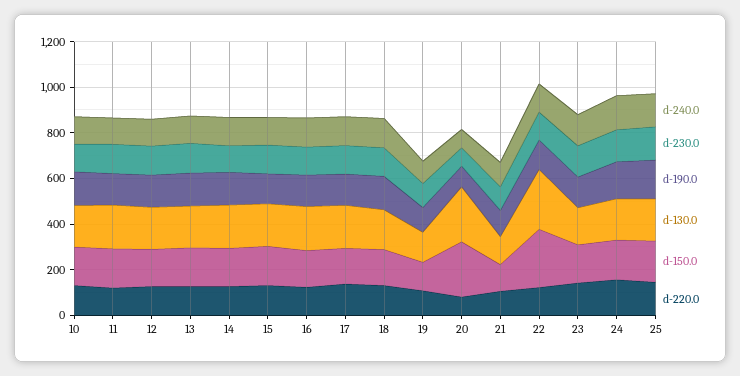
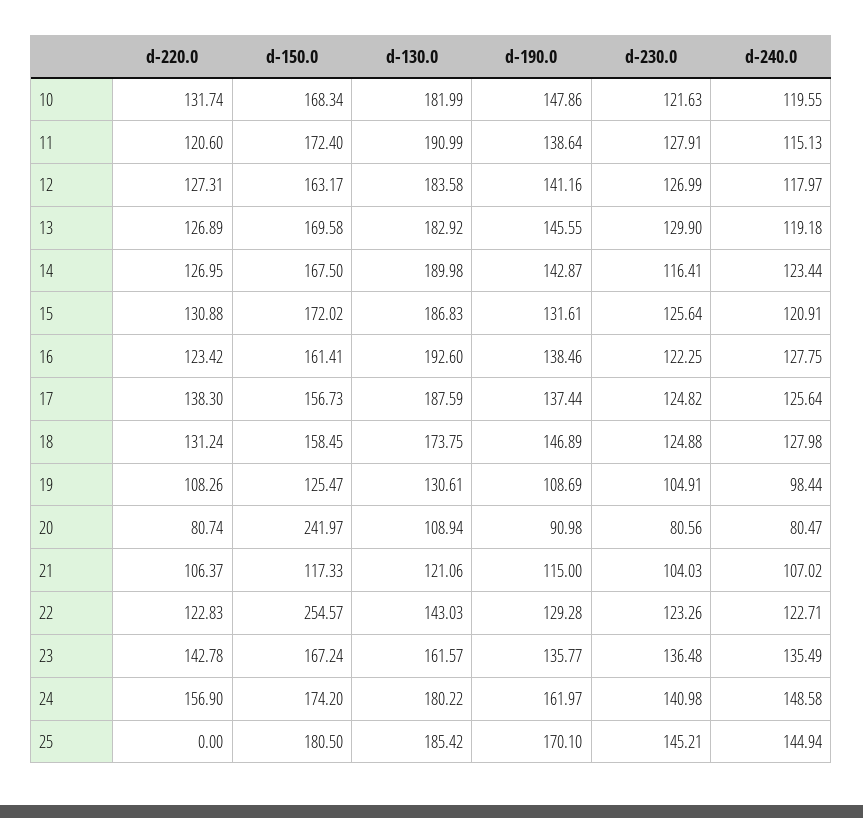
  {
    "d-240.0": {
      "10": 119.55,
      "11": 115.13,
      "12": 117.97,
      "13": 119.18,
      "14": 123.44,
      "15": 120.91,
      "16": 127.75,
      "17": 125.64,
      "18": 127.98,
      "19": 98.44,
      "20": 80.47,
      "21": 107.02,
      "22": 122.71,
      "23": 135.49,
      "24": 148.58,
      "25": 144.94
    },
    "d-230.0": {
      "10": 121.63,
      "11": 127.91,
      "12": 126.99,
      "13": 129.9,
      "14": 116.41,
      "15": 125.64,
      "16": 122.25,
      "17": 124.82,
      "18": 124.88,
      "19": 104.91,
      "20": 80.56,
      "21": 104.03,
      "22": 123.26,
      "23": 136.48,
      "24": 140.98,
      "25": 145.21
    },
    "d-190.0": {
      "10": 147.86,
      "11": 138.64,
      "12": 141.16,
      "13": 145.55,
      "14": 142.87,
      "15": 131.61,
      "16": 138.46,
      "17": 137.44,
      "18": 146.89,
      "19": 108.69,
      "20": 90.98,
      "21": 115,
      "22": 129.28,
      "23": 135.77,
      "24": 161.97,
      "25": 170.1
    },
    "d-130.0": {
      "10": 181.99,
      "11": 190.99,
      "12": 183.58,
      "13": 182.92,
      "14": 189.98,
      "15": 186.83,
      "16": 192.6,
      "17": 187.59,
      "18": 173.75,
      "19": 130.61,
-     "20": 250,
+     "20": 108.94,
      "21": 121.06,
-     "22": 250,
+     "22": 143.03,
      "23": 161.57,
      "24": 180.22,
      "25": 185.42
    },
    "d-150.0": {
      "10": 168.34,
      "11": 172.4,
      "12": 163.17,
      "13": 169.58,
      "14": 167.5,
      "15": 172.02,
      "16": 161.41,
      "17": 156.73,
      "18": 158.45,
      "19": 125.47,
      "20": 241.97,
      "21": 117.33,
      "22": 254.57,
      "23": 167.24,
      "24": 174.2,
      "25": 180.5
    },
    "d-220.0": {
      "10": 131.74,
      "11": 120.6,
      "12": 127.31,
      "13": 126.89,
      "14": 126.95,
      "15": 130.88,
      "16": 123.42,
      "17": 138.3,
      "18": 131.24,
      "19": 108.26,
      "20": 80.74,
      "21": 106.37,
      "22": 122.83,
      "23": 142.78,
      "24": 156.9,
-     "25": 150
+     "25": 0
    }
  }

